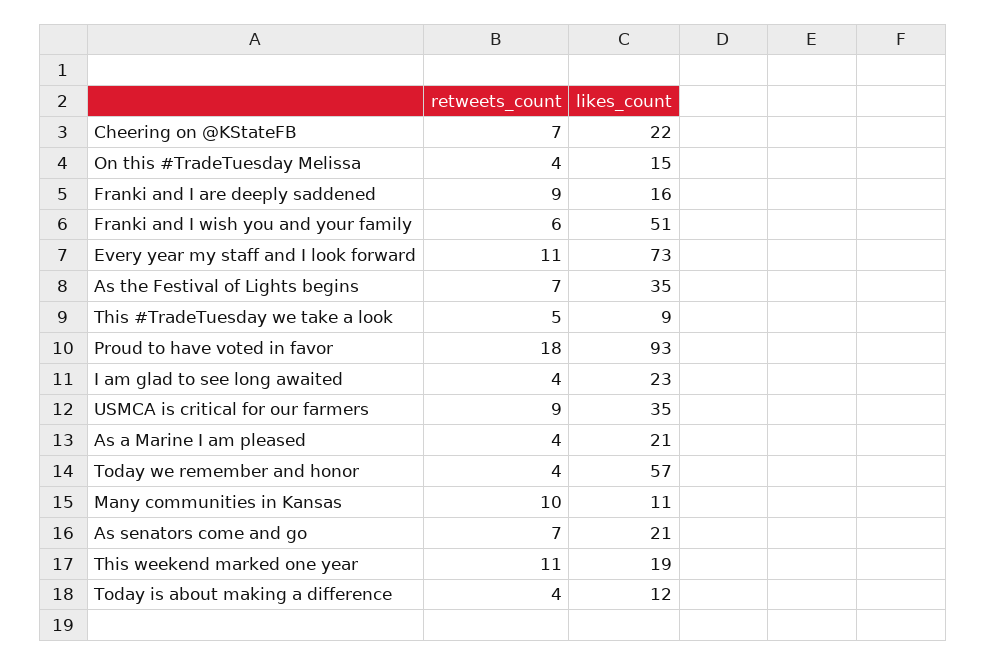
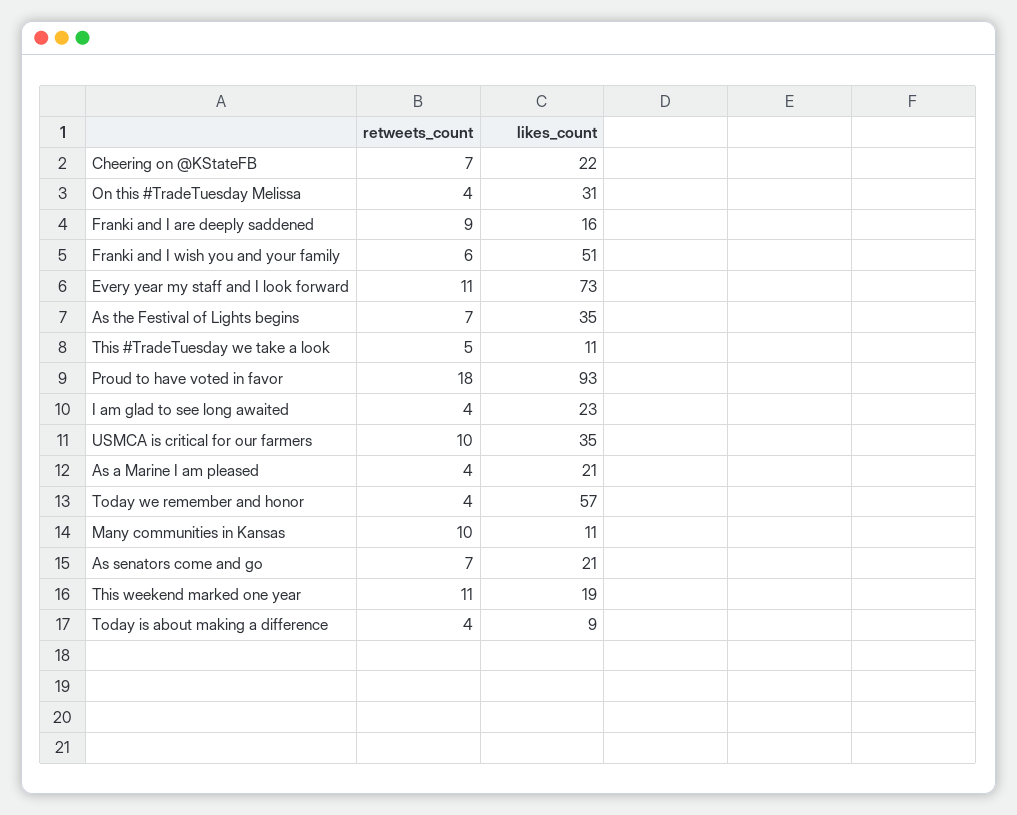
  {
    "retweets_count": {
      "Cheering on @KStateFB": 7,
      "On this #TradeTuesday Melissa": 4,
      "Franki and I are deeply saddened": 9,
      "Franki and I wish you and your family": 6,
      "Every year my staff and I look forward": 11,
      "As the Festival of Lights begins": 7,
      "This #TradeTuesday we take a look": 5,
      "Proud to have voted in favor": 18,
      "I am glad to see long awaited": 4,
-     "USMCA is critical for our farmers": 9,
+     "USMCA is critical for our farmers": 10,
      "As a Marine I am pleased": 4,
      "Today we remember and honor": 4,
      "Many communities in Kansas": 10,
      "As senators come and go": 7,
      "This weekend marked one year": 11,
      "Today is about making a difference": 4
    },
    "likes_count": {
      "Cheering on @KStateFB": 22,
-     "On this #TradeTuesday Melissa": 15,
+     "On this #TradeTuesday Melissa": 31,
      "Franki and I are deeply saddened": 16,
      "Franki and I wish you and your family": 51,
      "Every year my staff and I look forward": 73,
      "As the Festival of Lights begins": 35,
-     "This #TradeTuesday we take a look": 9,
+     "This #TradeTuesday we take a look": 11,
      "Proud to have voted in favor": 93,
      "I am glad to see long awaited": 23,
      "USMCA is critical for our farmers": 35,
      "As a Marine I am pleased": 21,
      "Today we remember and honor": 57,
      "Many communities in Kansas": 11,
      "As senators come and go": 21,
      "This weekend marked one year": 19,
-     "Today is about making a difference": 12
+     "Today is about making a difference": 9
    }
  }

